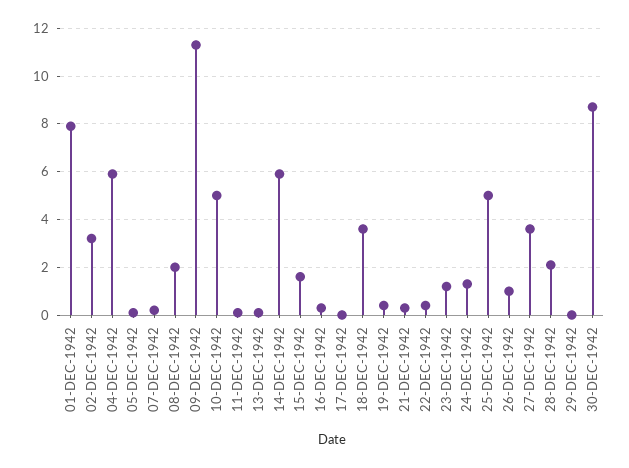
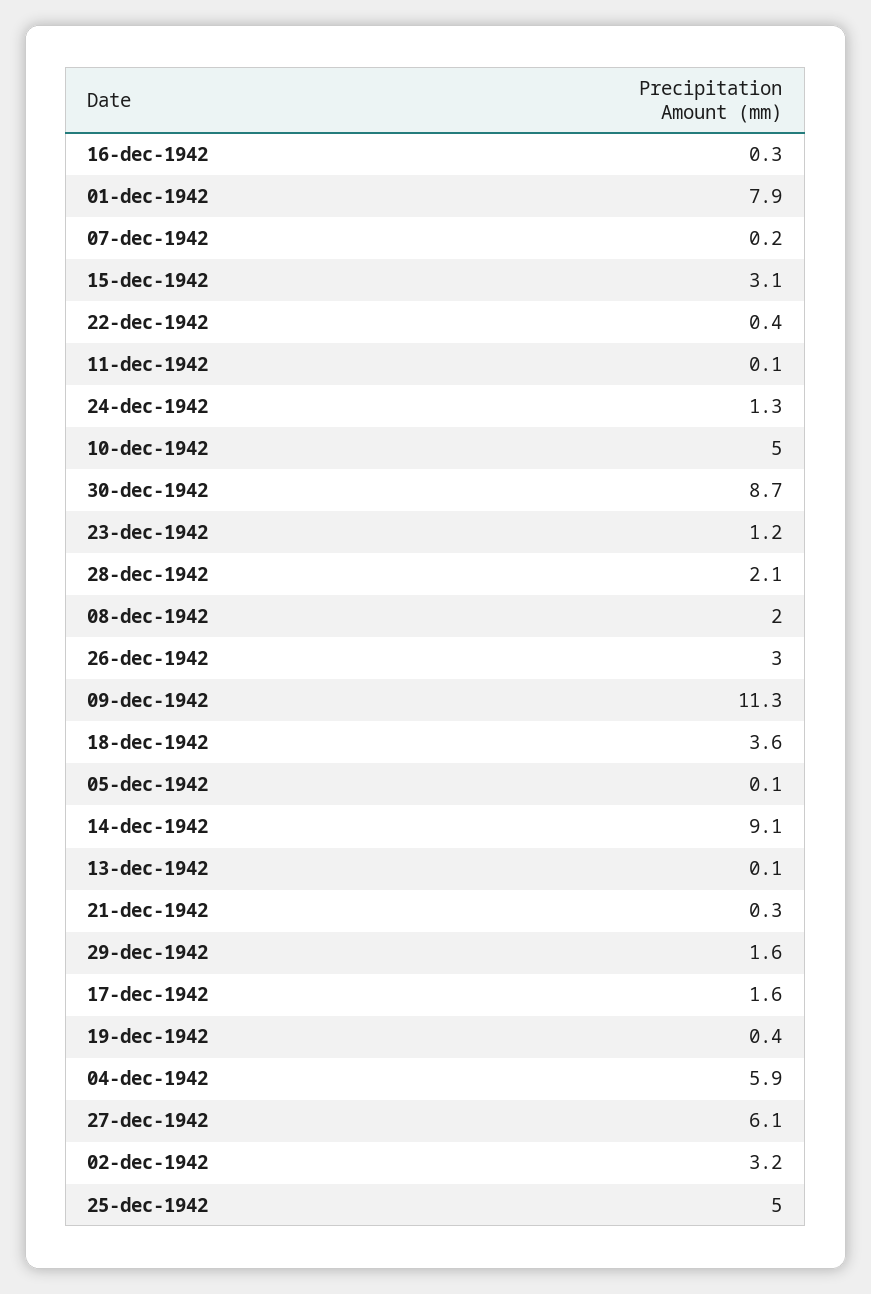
  {
    "01-DEC-1942": 7.9,
    "02-DEC-1942": 3.2,
    "04-DEC-1942": 5.9,
    "05-DEC-1942": 0.1,
    "07-DEC-1942": 0.2,
    "08-DEC-1942": 2,
    "09-DEC-1942": 11.3,
    "10-DEC-1942": 5,
    "11-DEC-1942": 0.1,
    "13-DEC-1942": 0.1,
-   "14-DEC-1942": 6,
+   "14-DEC-1942": 9.1,
-   "15-DEC-1942": 1.5,
+   "15-DEC-1942": 3.1,
    "16-DEC-1942": 0.3,
-   "17-DEC-1942": 0,
+   "17-DEC-1942": 1.6,
    "18-DEC-1942": 3.6,
    "19-DEC-1942": 0.4,
    "21-DEC-1942": 0.3,
    "22-DEC-1942": 0.4,
    "23-DEC-1942": 1.2,
    "24-DEC-1942": 1.3,
    "25-DEC-1942": 5,
-   "26-DEC-1942": 1,
+   "26-DEC-1942": 3,
-   "27-DEC-1942": 3.5,
+   "27-DEC-1942": 6.1,
    "28-DEC-1942": 2.1,
-   "29-DEC-1942": 0,
+   "29-DEC-1942": 1.6,
    "30-DEC-1942": 8.7
  }

